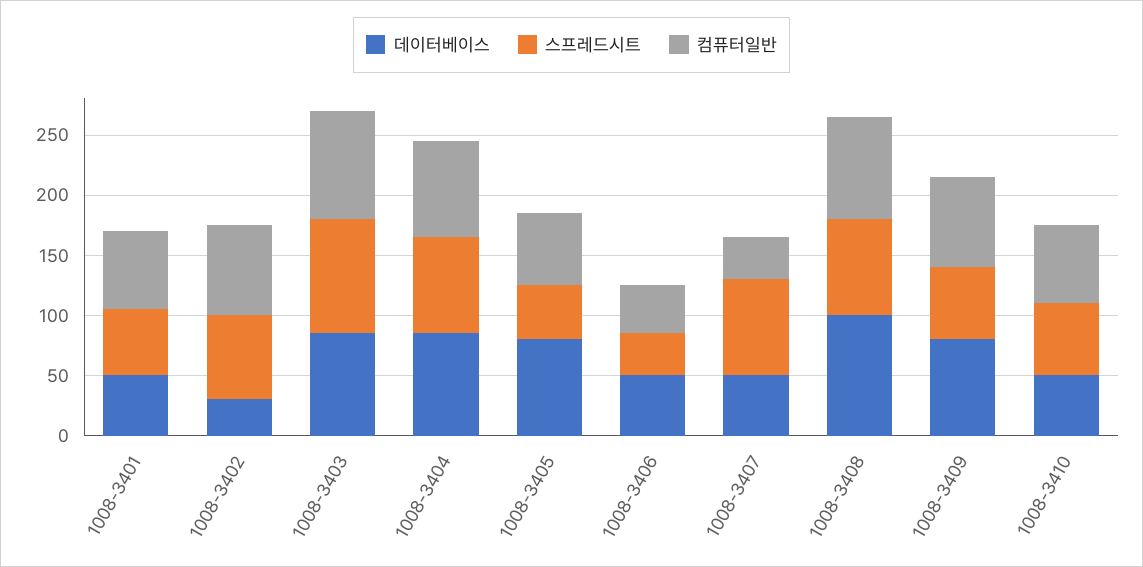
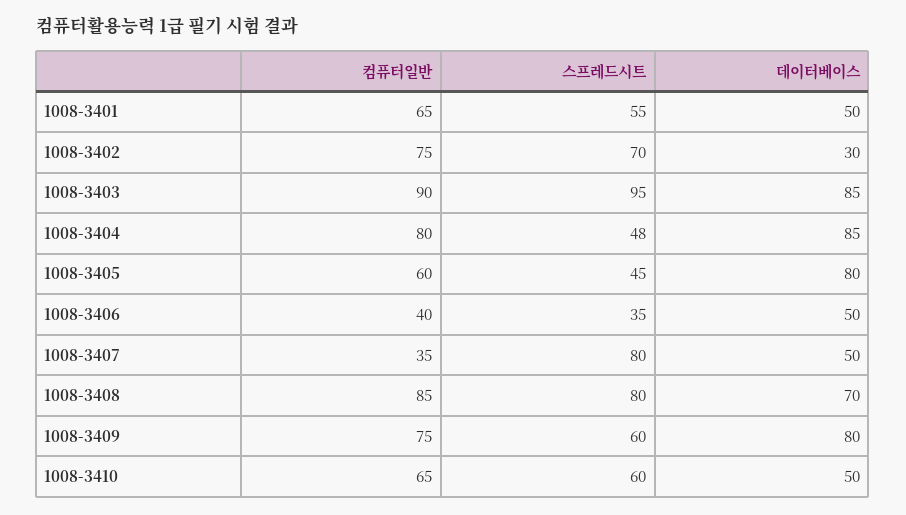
  {
    "데이터베이스": {
      "1008-3401": 50,
      "1008-3402": 30,
      "1008-3403": 85,
      "1008-3404": 85,
      "1008-3405": 80,
      "1008-3406": 50,
      "1008-3407": 50,
-     "1008-3408": 100,
+     "1008-3408": 70,
      "1008-3409": 80,
      "1008-3410": 50
    },
    "스프레드시트": {
      "1008-3401": 55,
      "1008-3402": 70,
      "1008-3403": 95,
-     "1008-3404": 80,
+     "1008-3404": 48,
      "1008-3405": 45,
      "1008-3406": 35,
      "1008-3407": 80,
      "1008-3408": 80,
      "1008-3409": 60,
      "1008-3410": 60
    },
    "컴퓨터일반": {
      "1008-3401": 65,
      "1008-3402": 75,
      "1008-3403": 90,
      "1008-3404": 80,
      "1008-3405": 60,
      "1008-3406": 40,
      "1008-3407": 35,
      "1008-3408": 85,
      "1008-3409": 75,
      "1008-3410": 65
    }
  }

